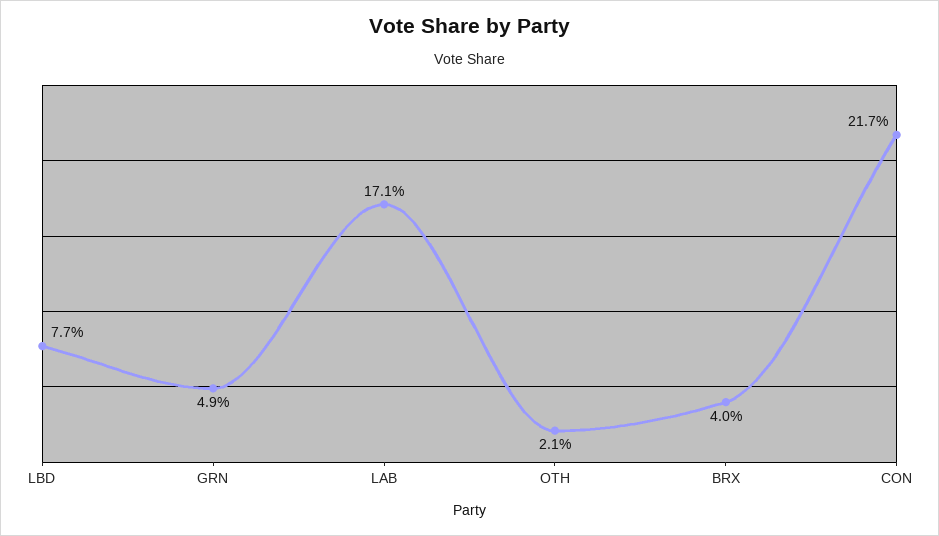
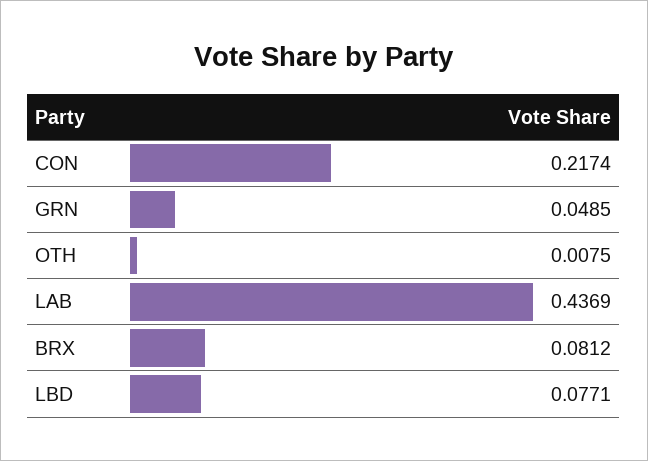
  {
    "LBD": 0.0771,
    "GRN": 0.0485,
-   "LAB": 0.171,
+   "LAB": 0.4369,
-   "OTH": 0.021,
+   "OTH": 0.0075,
-   "BRX": 0.04,
+   "BRX": 0.0812,
    "CON": 0.2174
  }

